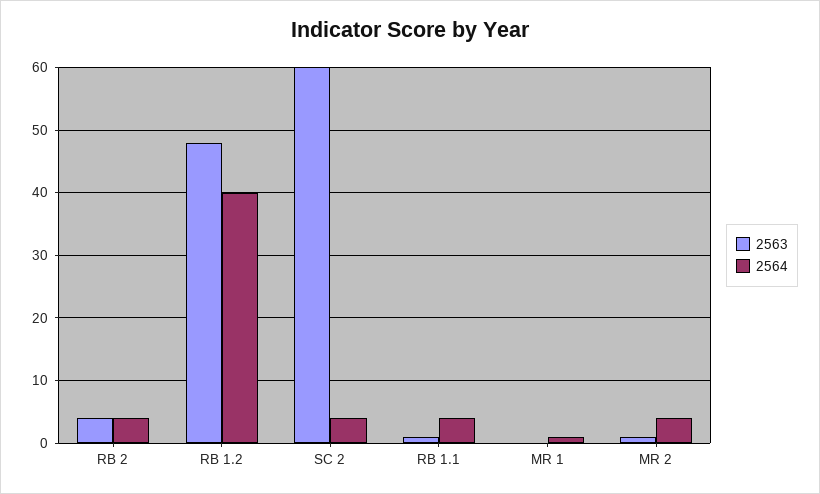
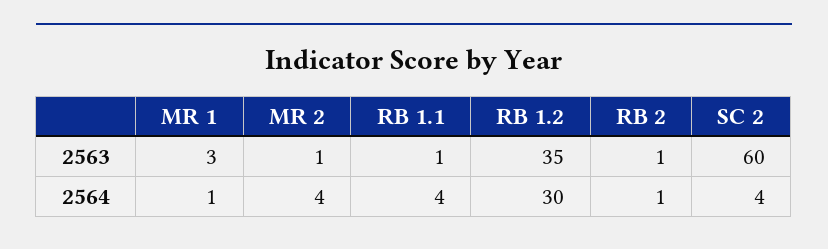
  {
    "2563": {
-     "RB 2": 4,
+     "RB 2": 1,
-     "RB 1.2": 48,
+     "RB 1.2": 35,
      "SC 2": 60,
      "RB 1.1": 1,
-     "MR 1": 0,
+     "MR 1": 3,
      "MR 2": 1
    },
    "2564": {
-     "RB 2": 4,
+     "RB 2": 1,
-     "RB 1.2": 40,
+     "RB 1.2": 30,
      "SC 2": 4,
      "RB 1.1": 4,
      "MR 1": 1,
      "MR 2": 4
    }
  }

